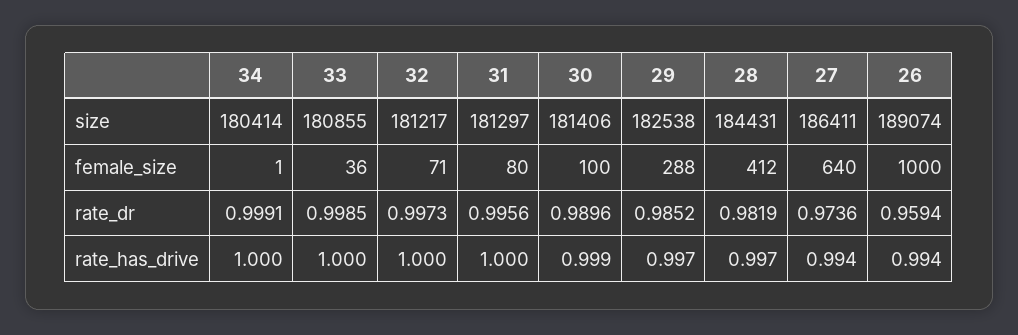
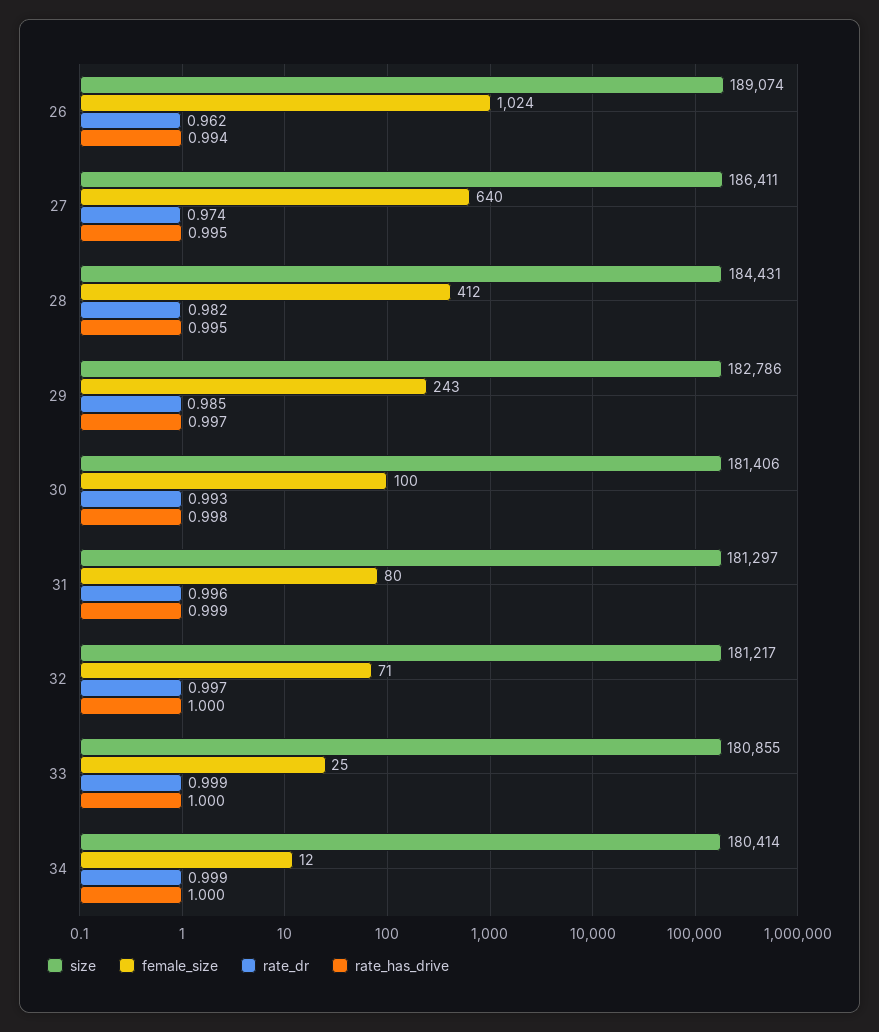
  {
    "size": {
      "34": 180414,
      "33": 180855,
      "32": 181217,
      "31": 181297,
      "30": 181406,
-     "29": 182538,
+     "29": 182786,
      "28": 184431,
      "27": 186411,
      "26": 189074
    },
    "female_size": {
-     "34": 1,
+     "34": 12,
-     "33": 36,
+     "33": 25,
      "32": 71,
      "31": 80,
      "30": 100,
-     "29": 288,
+     "29": 243,
      "28": 412,
      "27": 640,
-     "26": 1000
+     "26": 1024
    },
    "rate_dr": {
      "34": 0.9991,
      "33": 0.9985,
      "32": 0.9973,
      "31": 0.9956,
-     "30": 0.9896,
+     "30": 0.993,
      "29": 0.9852,
      "28": 0.9819,
      "27": 0.9736,
-     "26": 0.9594
+     "26": 0.962
    },
    "rate_has_drive": {
      "34": 1,
      "33": 1,
      "32": 1,
-     "31": 1,
+     "31": 0.999,
-     "30": 0.999,
+     "30": 0.998,
      "29": 0.997,
-     "28": 0.997,
+     "28": 0.995,
-     "27": 0.994,
+     "27": 0.995,
      "26": 0.994
    }
  }

